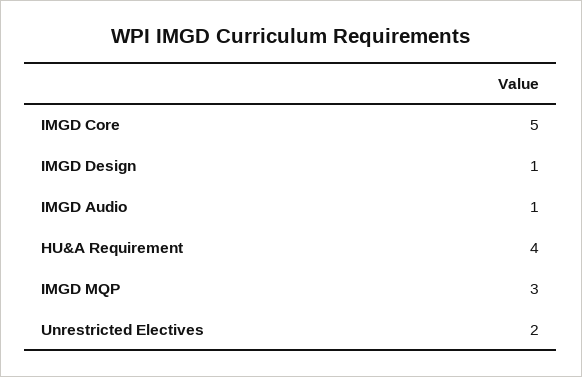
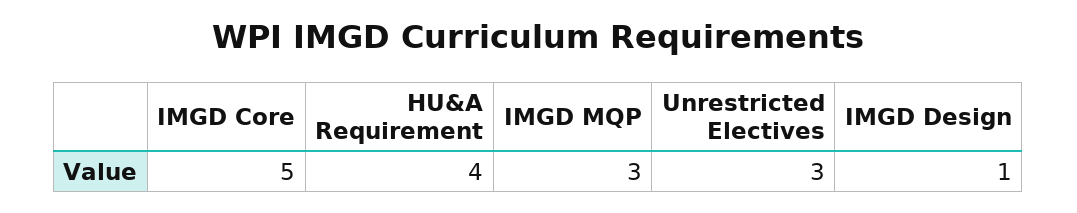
  {
    "IMGD Core": 5,
    "IMGD Design": 1,
-   "IMGD Audio": 1,
    "HU&A Requirement": 4,
    "IMGD MQP": 3,
-   "Unrestricted Electives": 2
+   "Unrestricted Electives": 3
  }

